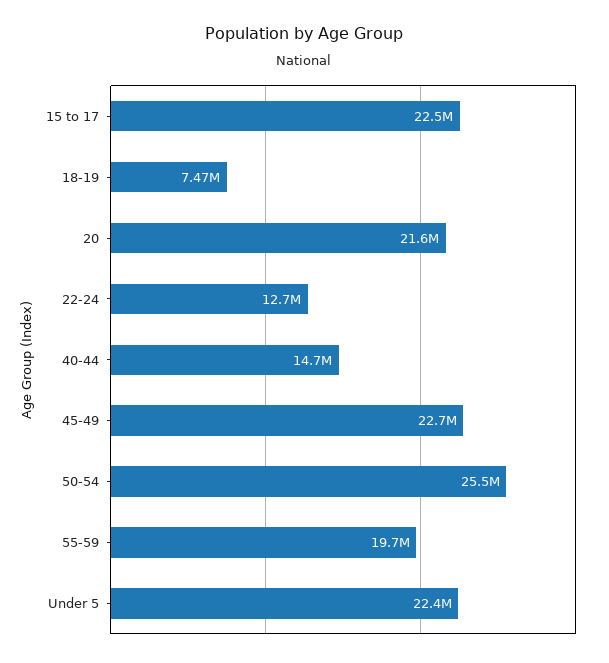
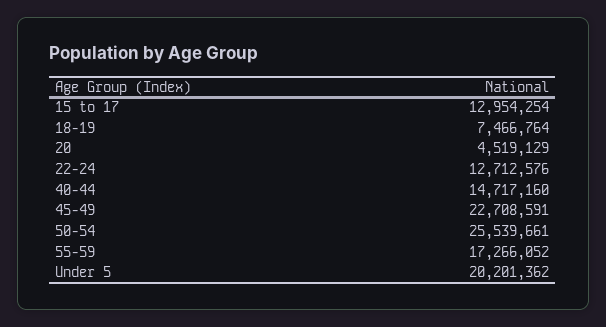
  {
-   "15 to 17": 22500000,
+   "15 to 17": 12954254,
    "18-19": 7466764,
-   "20": 21600000,
+   "20": 4519129,
    "22-24": 12712576,
    "40-44": 14717160,
    "45-49": 22708591,
    "50-54": 25539661,
-   "55-59": 19700000,
+   "55-59": 17266052,
-   "Under 5": 22400000
+   "Under 5": 20201362
  }

